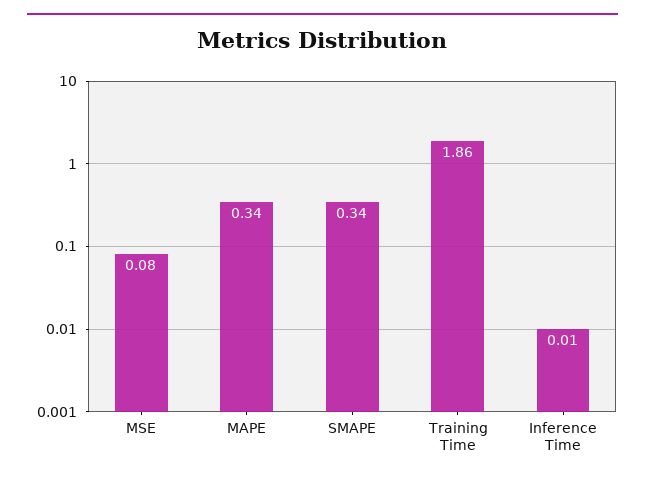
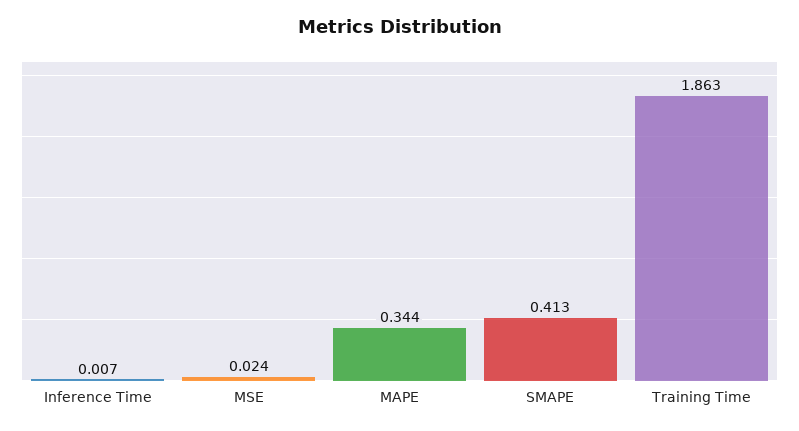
  {
-   "MSE": 0.08,
+   "MSE": 0.024,
    "MAPE": 0.344,
-   "SMAPE": 0.34,
+   "SMAPE": 0.413,
    "Training Time": 1.863,
    "Inference Time": 0.007
  }

